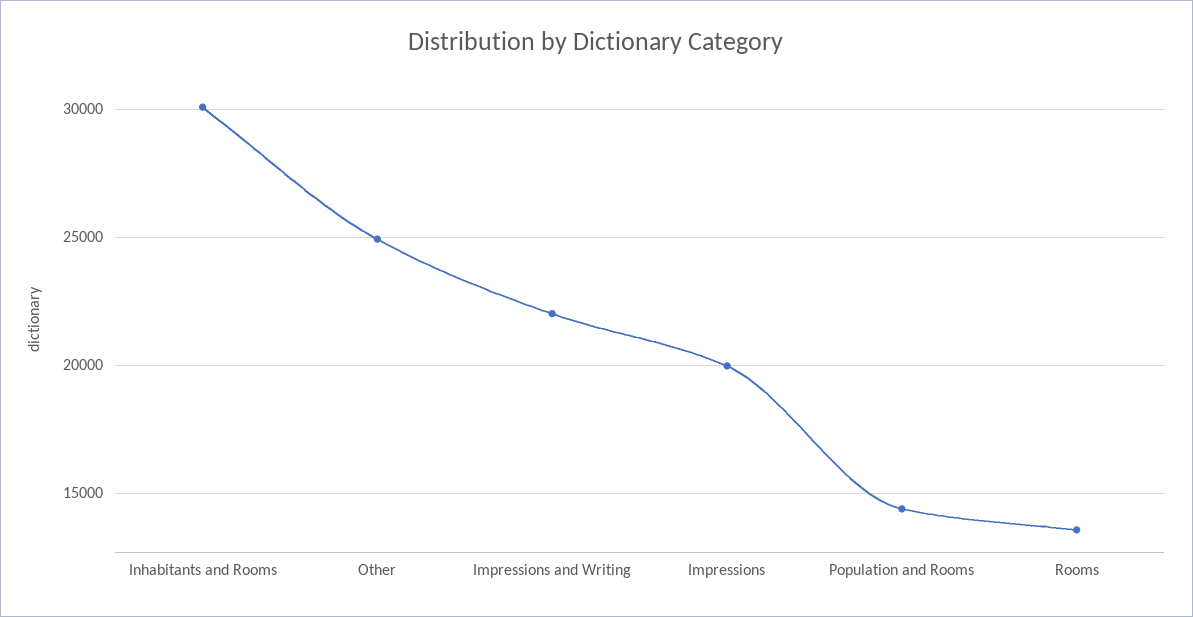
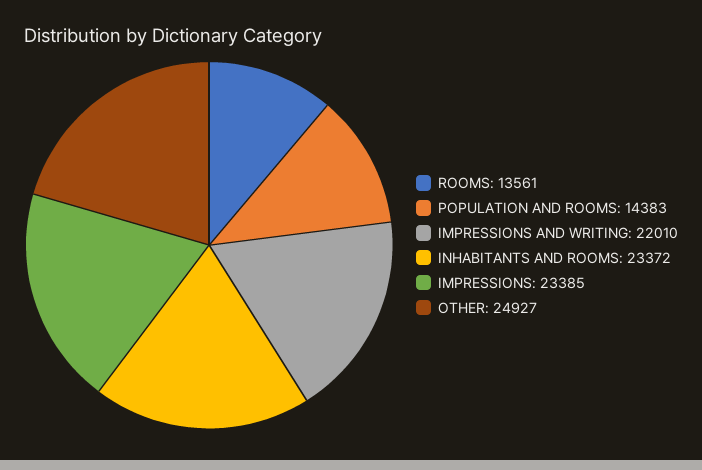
  {
-   "Inhabitants and Rooms": 30000,
+   "Inhabitants and Rooms": 23372,
    "Other": 24927,
    "Impressions and Writing": 22010,
-   "Impressions": 20000,
+   "Impressions": 23385,
    "Population and Rooms": 14383,
    "Rooms": 13561
  }

